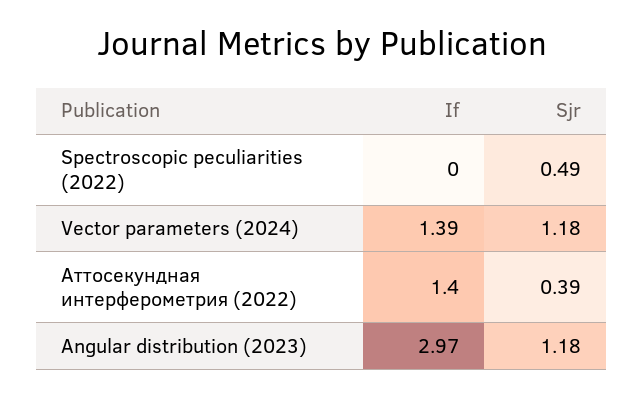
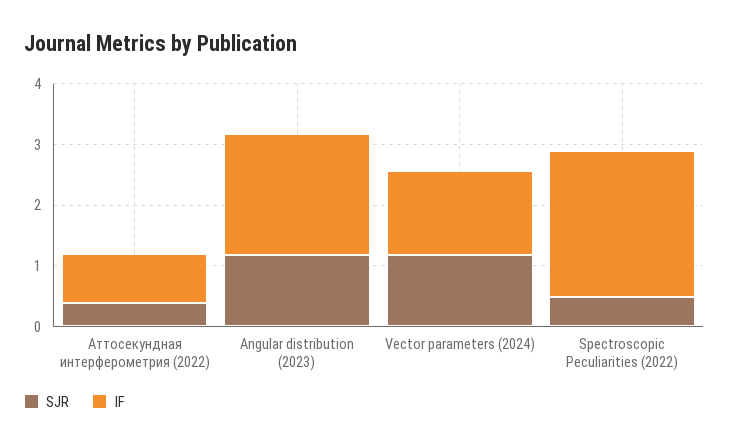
  {
    "If": {
-     "Spectroscopic peculiarities (2022)": 0,
+     "Spectroscopic peculiarities (2022)": 2.4,
      "Vector parameters (2024)": 1.39,
-     "Аттосекундная интерферометрия (2022)": 1.4,
+     "Аттосекундная интерферометрия (2022)": 0.8,
-     "Angular distribution (2023)": 2.97
+     "Angular distribution (2023)": 2
    },
    "Sjr": {
      "Spectroscopic peculiarities (2022)": 0.49,
      "Vector parameters (2024)": 1.18,
      "Аттосекундная интерферометрия (2022)": 0.39,
      "Angular distribution (2023)": 1.18
    }
  }

